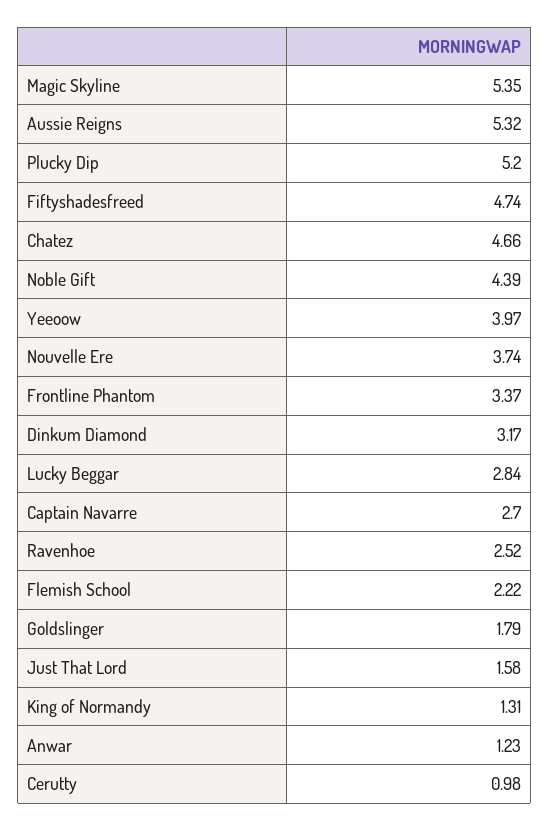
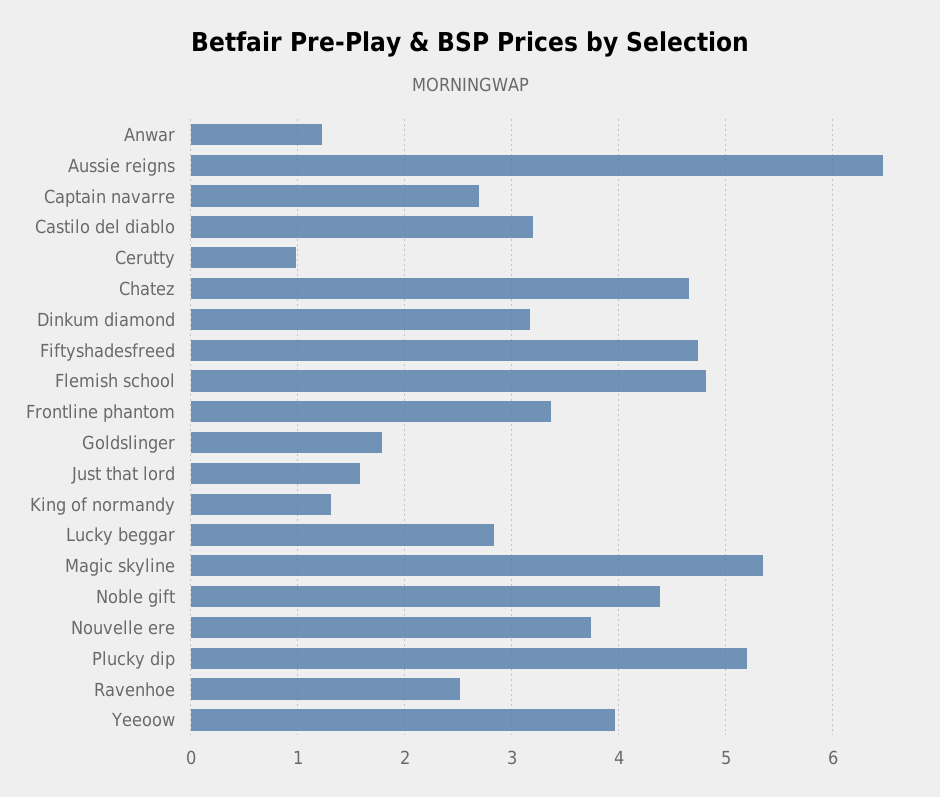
  {
    "Magic Skyline": 5.35,
-   "Aussie Reigns": 5.32,
+   "Aussie Reigns": 6.5,
    "Plucky Dip": 5.2,
    "Fiftyshadesfreed": 4.74,
    "Chatez": 4.66,
    "Noble Gift": 4.39,
    "Yeeoow": 3.97,
    "Nouvelle Ere": 3.74,
    "Frontline Phantom": 3.37,
    "Dinkum Diamond": 3.17,
    "Lucky Beggar": 2.84,
    "Captain Navarre": 2.7,
    "Ravenhoe": 2.52,
-   "Flemish School": 2.22,
+   "Flemish School": 4.8,
    "Goldslinger": 1.79,
    "Just That Lord": 1.58,
    "King of Normandy": 1.31,
    "Anwar": 1.23,
-   "Cerutty": 0.98
+   "Cerutty": 0.98,
+   "Castilo del diablo": 3.2
  }

